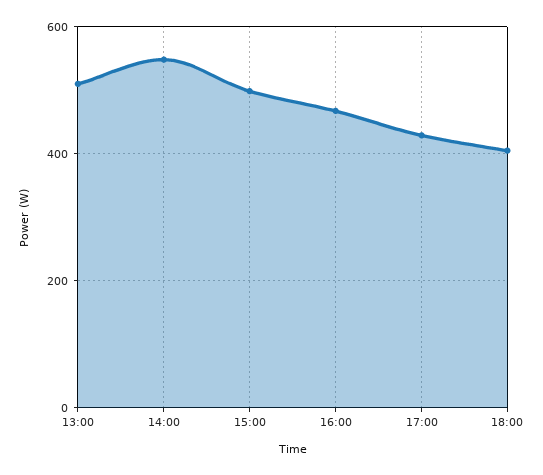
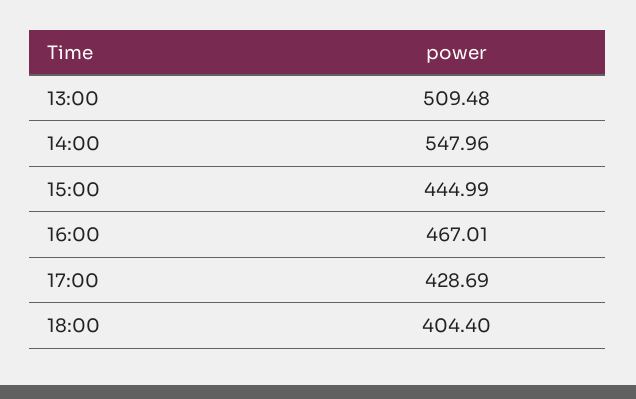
  {
    "13:00": 509.48,
    "14:00": 547.96,
-   "15:00": 500,
+   "15:00": 444.99,
    "16:00": 467.01,
    "17:00": 428.69,
    "18:00": 404.4
  }

